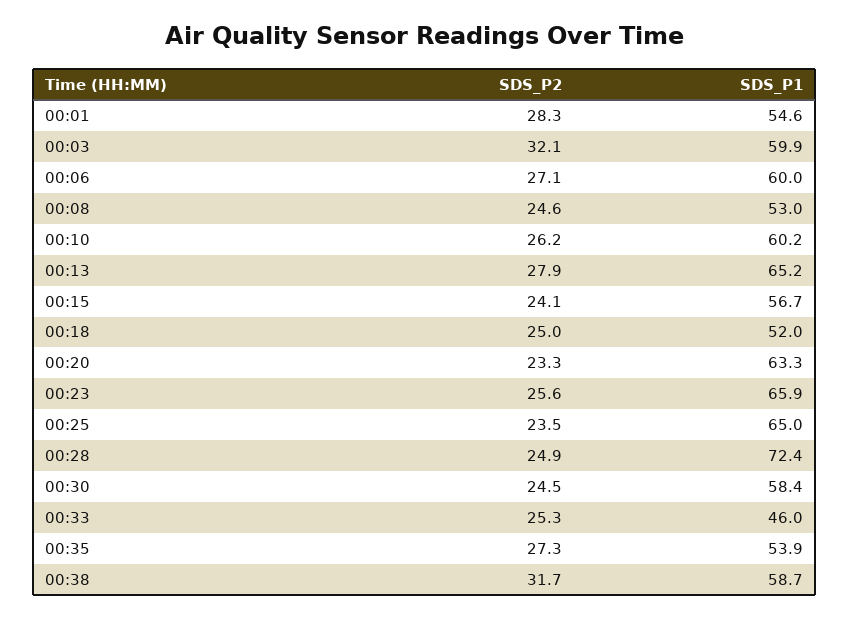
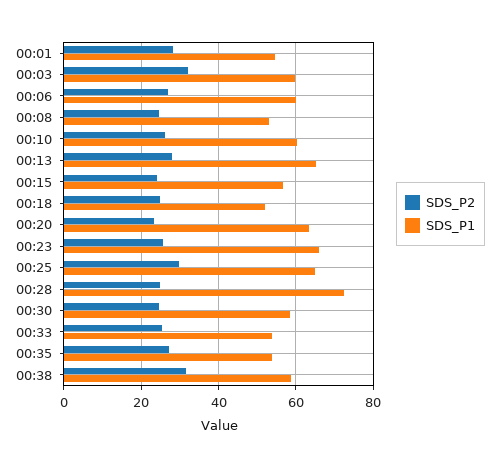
  {
    "SDS_P2": {
      "00:01": 28.3,
      "00:03": 32.1,
      "00:06": 27.1,
      "00:08": 24.6,
      "00:10": 26.2,
      "00:13": 27.9,
      "00:15": 24.1,
      "00:18": 25,
      "00:20": 23.3,
      "00:23": 25.6,
-     "00:25": 23.5,
+     "00:25": 30,
      "00:28": 24.9,
      "00:30": 24.5,
      "00:33": 25.3,
      "00:35": 27.3,
      "00:38": 31.7
    },
    "SDS_P1": {
      "00:01": 54.6,
      "00:03": 59.9,
      "00:06": 60,
      "00:08": 53,
      "00:10": 60.2,
      "00:13": 65.2,
      "00:15": 56.7,
      "00:18": 52,
      "00:20": 63.3,
      "00:23": 65.9,
      "00:25": 65,
      "00:28": 72.4,
      "00:30": 58.4,
-     "00:33": 46,
+     "00:33": 54,
      "00:35": 53.9,
      "00:38": 58.7
    }
  }

